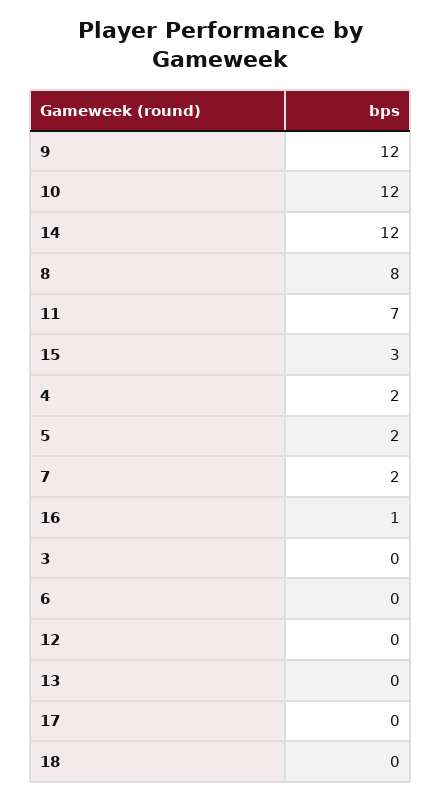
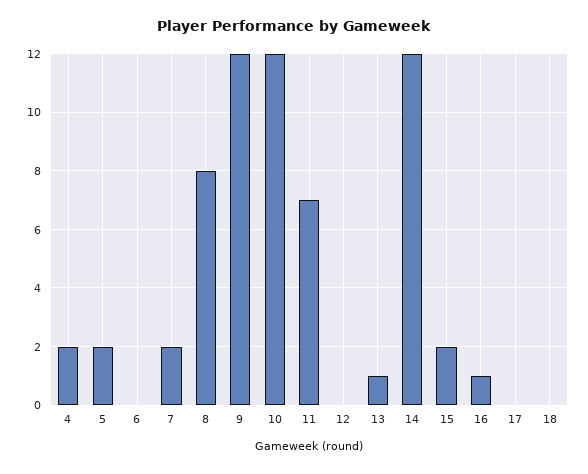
  {
    "9": 12,
    "10": 12,
    "14": 12,
    "8": 8,
    "11": 7,
-   "15": 3,
+   "15": 2,
    "4": 2,
    "5": 2,
    "7": 2,
    "16": 1,
-   "3": 0,
    "6": 0,
    "12": 0,
-   "13": 0,
+   "13": 1,
    "17": 0,
    "18": 0
  }

